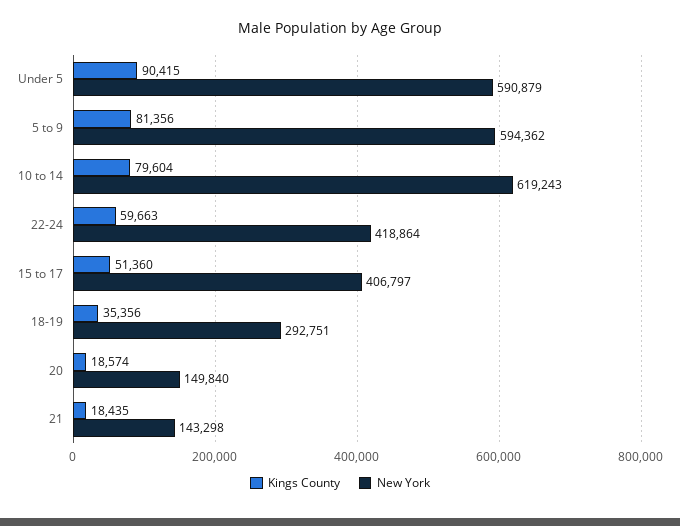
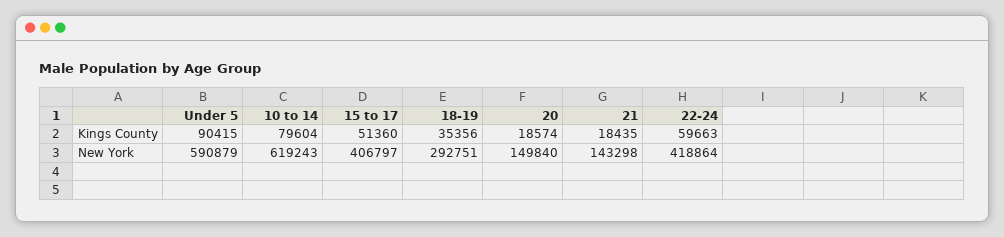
  {
    "Kings County": {
      "Under 5": 90415,
-     "5 to 9": 81356,
      "10 to 14": 79604,
      "22-24": 59663,
      "15 to 17": 51360,
      "18-19": 35356,
      "20": 18574,
      "21": 18435
    },
    "New York": {
      "Under 5": 590879,
-     "5 to 9": 594362,
      "10 to 14": 619243,
      "22-24": 418864,
      "15 to 17": 406797,
      "18-19": 292751,
      "20": 149840,
      "21": 143298
    }
  }

